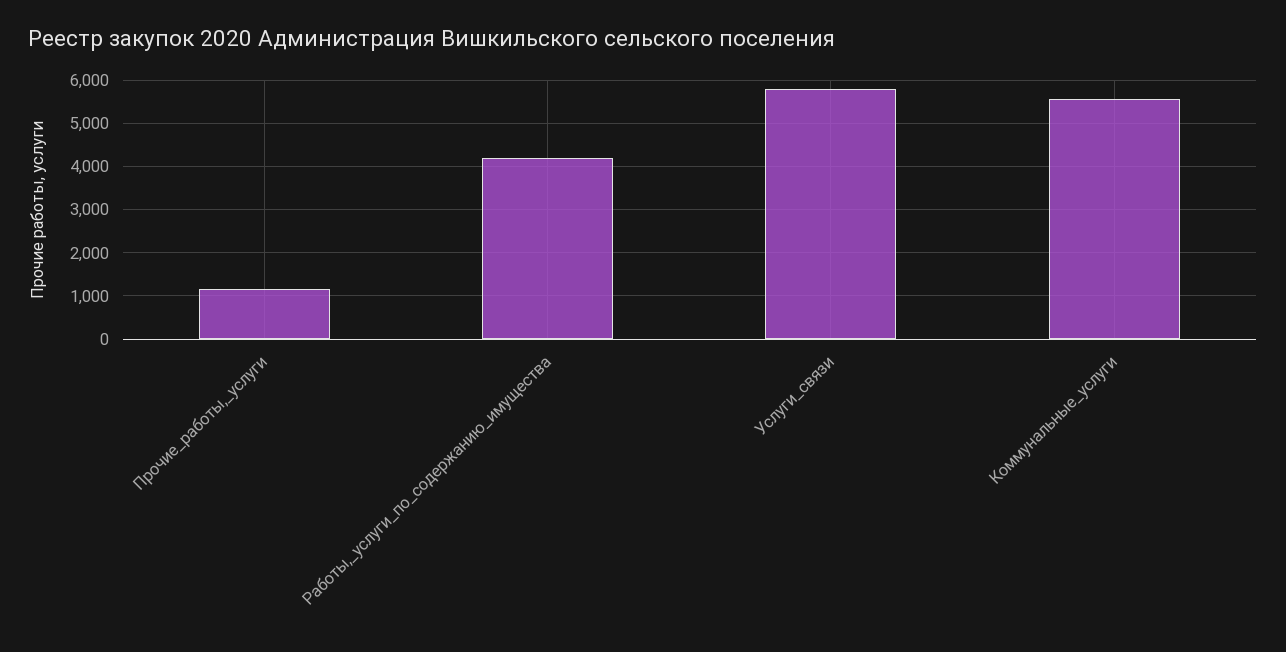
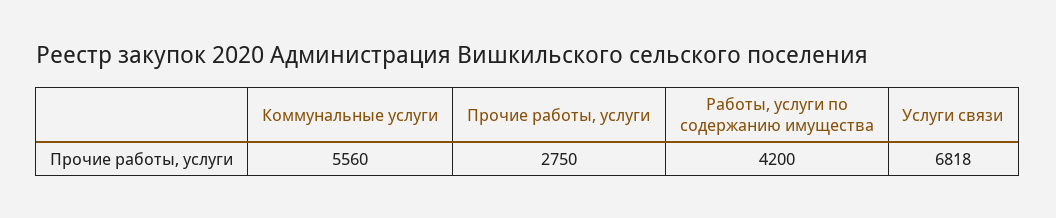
  {
-   "Прочие_работы,_услуги": 1200,
+   "Прочие_работы,_услуги": 2750,
    "Работы,_услуги_по_содержанию_имущества": 4200,
-   "Услуги_связи": 5800,
+   "Услуги_связи": 6818,
    "Коммунальные_услуги": 5560
  }

